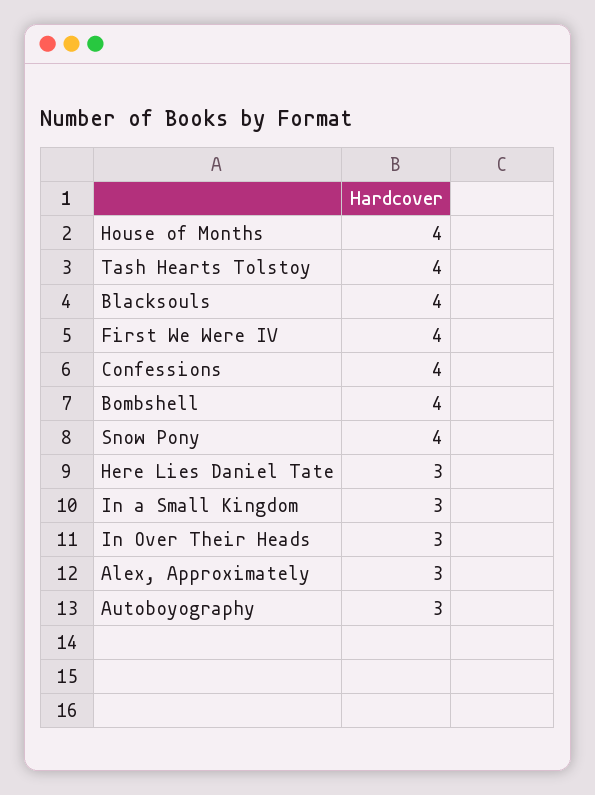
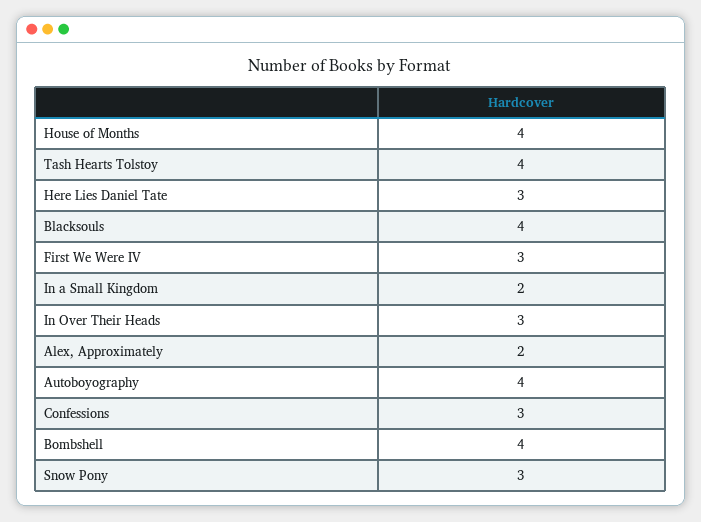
  {
    "House of Months": 4,
    "Tash Hearts Tolstoy": 4,
    "Blacksouls": 4,
-   "First We Were IV": 4,
+   "First We Were IV": 3,
-   "Confessions": 4,
+   "Confessions": 3,
    "Bombshell": 4,
-   "Snow Pony": 4,
+   "Snow Pony": 3,
    "Here Lies Daniel Tate": 3,
-   "In a Small Kingdom": 3,
+   "In a Small Kingdom": 2,
    "In Over Their Heads": 3,
-   "Alex, Approximately": 3,
+   "Alex, Approximately": 2,
-   "Autoboyography": 3
+   "Autoboyography": 4
  }

